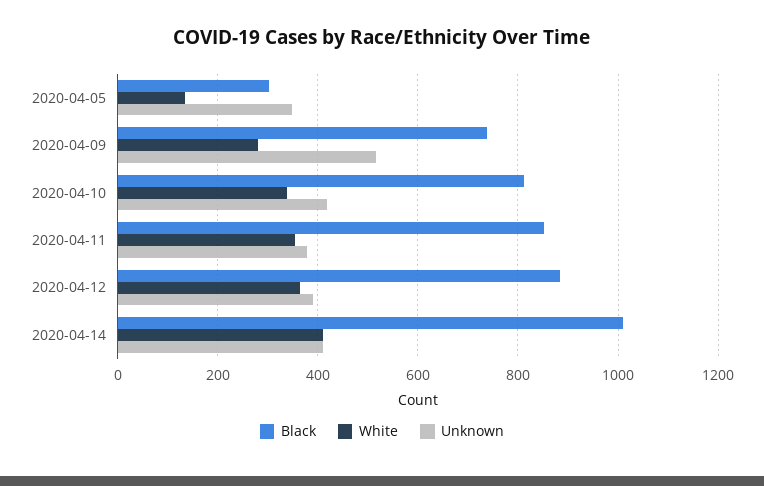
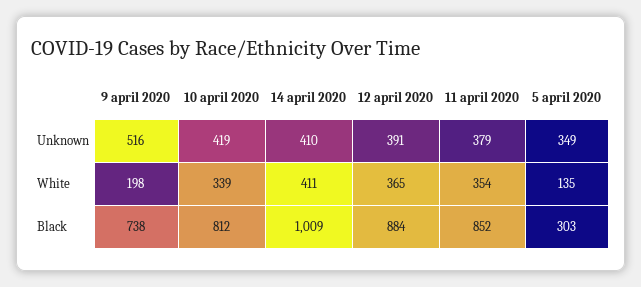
  {
    "Black": {
      "2020-04-05": 303,
      "2020-04-09": 738,
      "2020-04-10": 812,
      "2020-04-11": 852,
      "2020-04-12": 884,
      "2020-04-14": 1009
    },
    "White": {
      "2020-04-05": 135,
-     "2020-04-09": 280,
+     "2020-04-09": 198,
      "2020-04-10": 339,
      "2020-04-11": 354,
      "2020-04-12": 365,
      "2020-04-14": 411
    },
    "Unknown": {
      "2020-04-05": 349,
      "2020-04-09": 516,
      "2020-04-10": 419,
      "2020-04-11": 379,
      "2020-04-12": 391,
      "2020-04-14": 410
    }
  }

